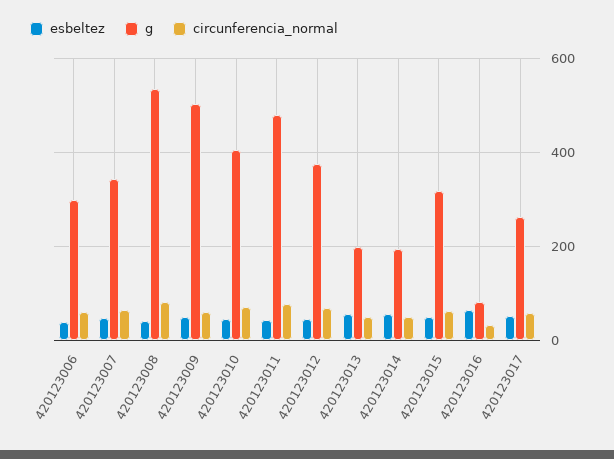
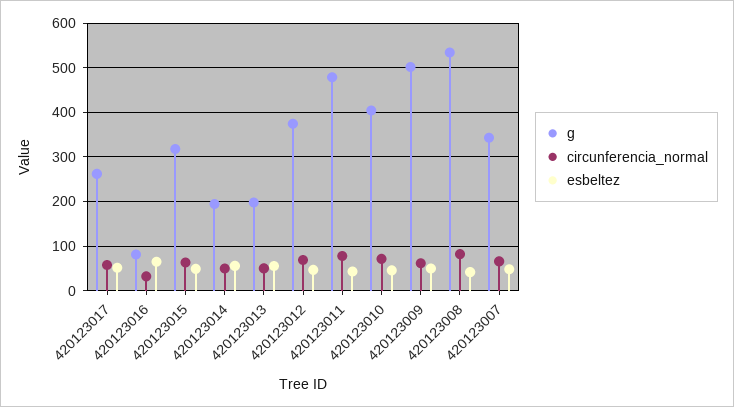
  {
    "esbeltez": {
-     "420123006": 40,
      "420123007": 40,
      "420123008": 40,
      "420123009": 40,
      "420123010": 40,
      "420123011": 40,
      "420123012": 40,
      "420123013": 60,
      "420123014": 60,
      "420123015": 40,
      "420123016": 60,
      "420123017": 60
    },
    "g": {
-     "420123006": 300,
      "420123007": 340,
      "420123008": 540,
      "420123009": 500,
      "420123010": 400,
      "420123011": 480,
      "420123012": 380,
      "420123013": 200,
      "420123014": 200,
      "420123015": 320,
      "420123016": 80,
      "420123017": 260
    },
    "circunferencia_normal": {
-     "420123006": 60,
      "420123007": 60,
      "420123008": 80,
      "420123009": 60,
      "420123010": 80,
      "420123011": 80,
      "420123012": 60,
      "420123013": 40,
      "420123014": 40,
      "420123015": 60,
      "420123016": 40,
      "420123017": 60
    }
  }

